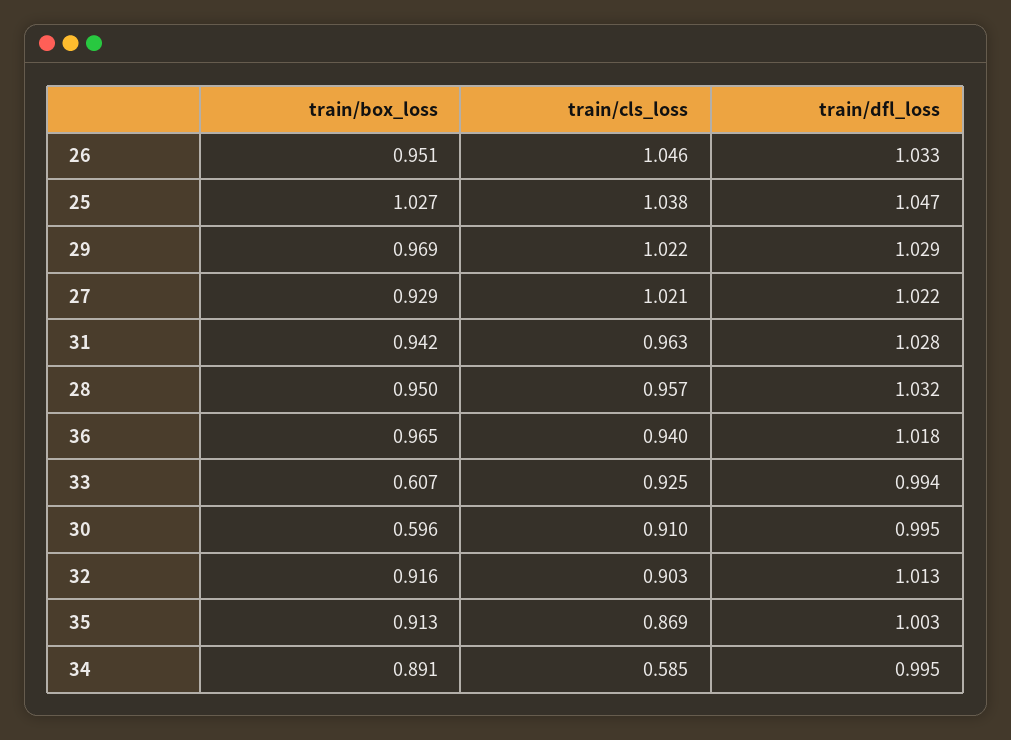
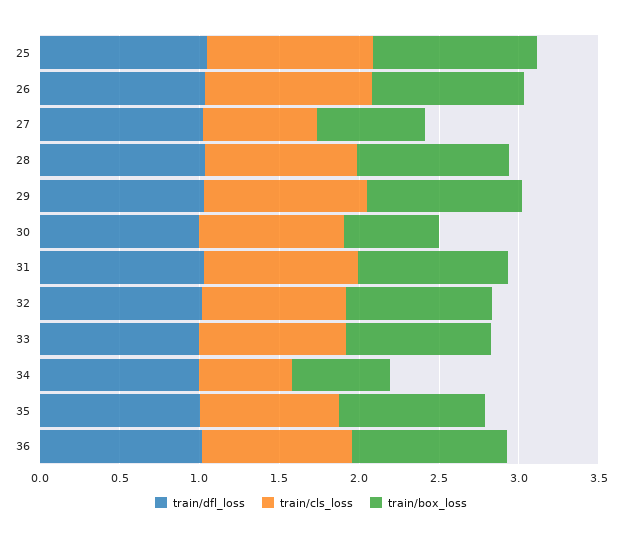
  {
    "train/box_loss": {
      "26": 0.951,
      "25": 1.027,
      "29": 0.969,
-     "27": 0.929,
+     "27": 0.7,
      "31": 0.942,
      "28": 0.95,
      "36": 0.965,
-     "33": 0.607,
+     "33": 0.9,
      "30": 0.596,
      "32": 0.916,
      "35": 0.913,
-     "34": 0.891
+     "34": 0.6
    },
    "train/cls_loss": {
      "26": 1.046,
      "25": 1.038,
      "29": 1.022,
-     "27": 1.021,
+     "27": 0.7,
      "31": 0.963,
      "28": 0.957,
      "36": 0.94,
      "33": 0.925,
      "30": 0.91,
      "32": 0.903,
      "35": 0.869,
      "34": 0.585
    },
    "train/dfl_loss": {
      "26": 1.033,
      "25": 1.047,
      "29": 1.029,
      "27": 1.022,
      "31": 1.028,
      "28": 1.032,
      "36": 1.018,
      "33": 0.994,
      "30": 0.995,
      "32": 1.013,
      "35": 1.003,
      "34": 0.995
    }
  }

